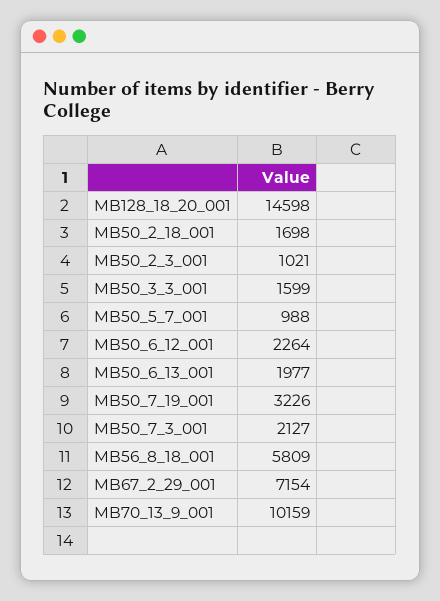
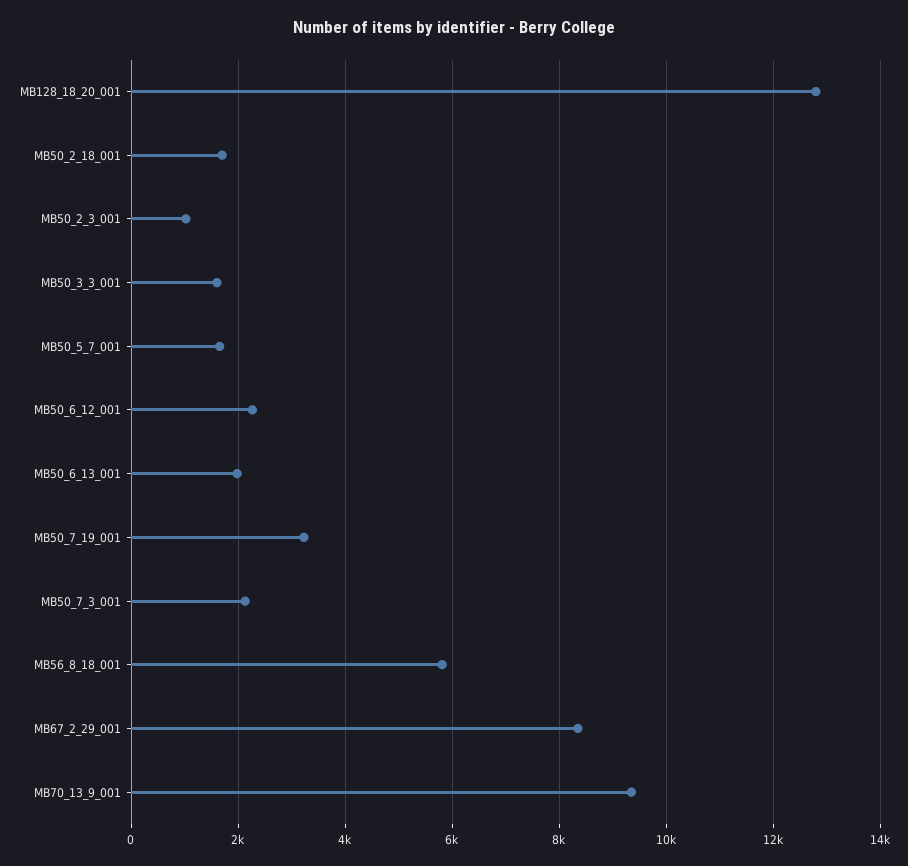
  {
-   "MB128_18_20_001": 14598,
+   "MB128_18_20_001": 12800,
    "MB50_2_18_001": 1698,
    "MB50_2_3_001": 1021,
    "MB50_3_3_001": 1599,
-   "MB50_5_7_001": 988,
+   "MB50_5_7_001": 1600,
    "MB50_6_12_001": 2264,
    "MB50_6_13_001": 1977,
    "MB50_7_19_001": 3226,
    "MB50_7_3_001": 2127,
    "MB56_8_18_001": 5809,
-   "MB67_2_29_001": 7154,
+   "MB67_2_29_001": 8400,
-   "MB70_13_9_001": 10159
+   "MB70_13_9_001": 9400
  }

